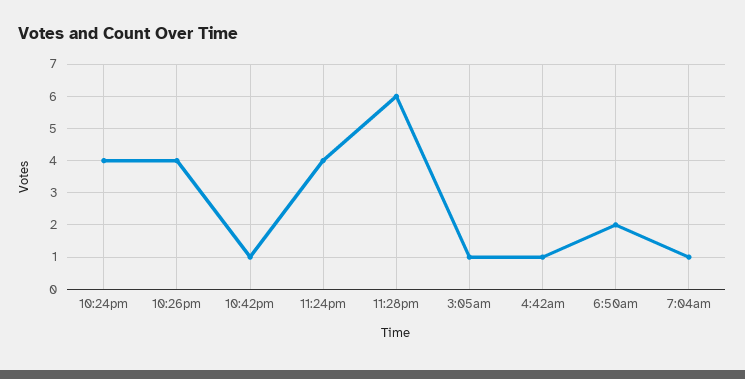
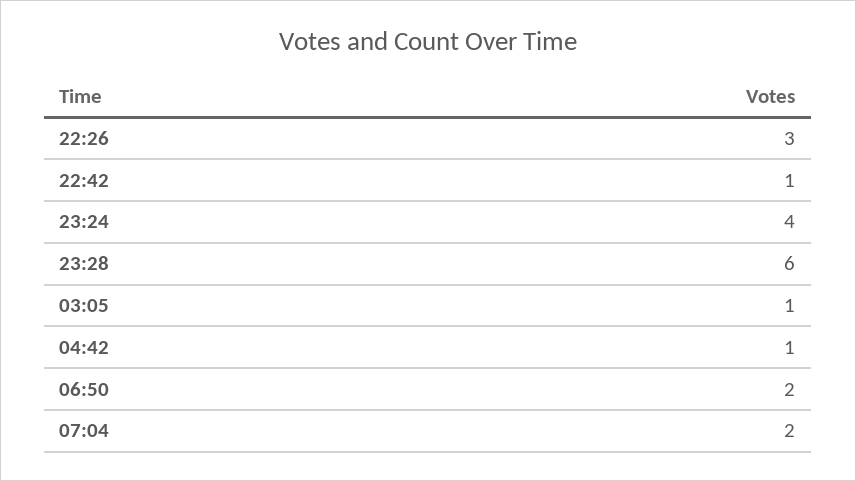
  {
-   "10:24pm": 4,
-   "10:26pm": 4,
+   "10:26pm": 3,
    "10:42pm": 1,
    "11:24pm": 4,
    "11:28pm": 6,
    "3:05am": 1,
    "4:42am": 1,
    "6:50am": 2,
-   "7:04am": 1
+   "7:04am": 2
  }

